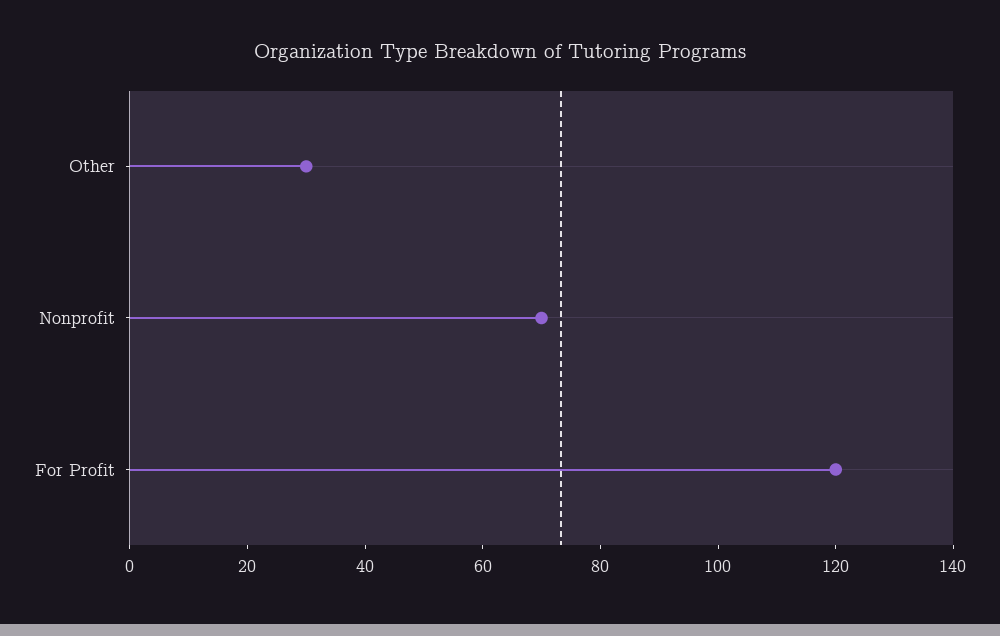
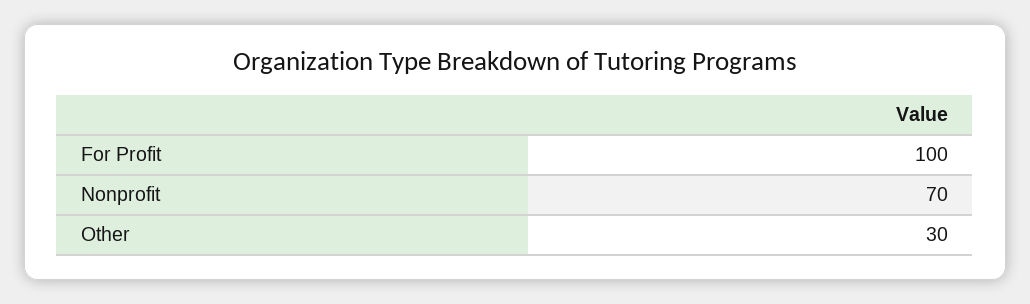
  {
    "Other": 30,
    "Nonprofit": 70,
-   "For Profit": 120
+   "For Profit": 100
  }

